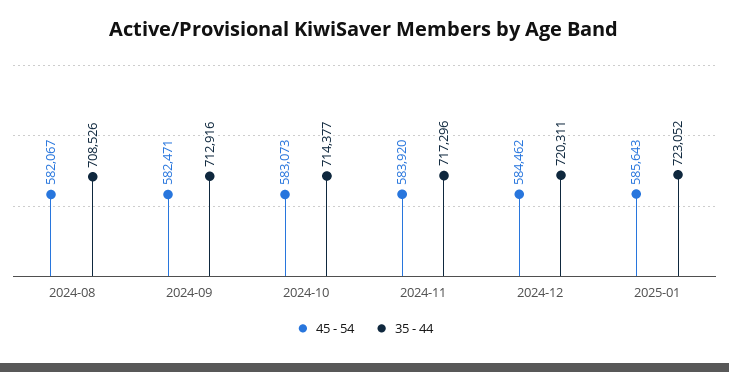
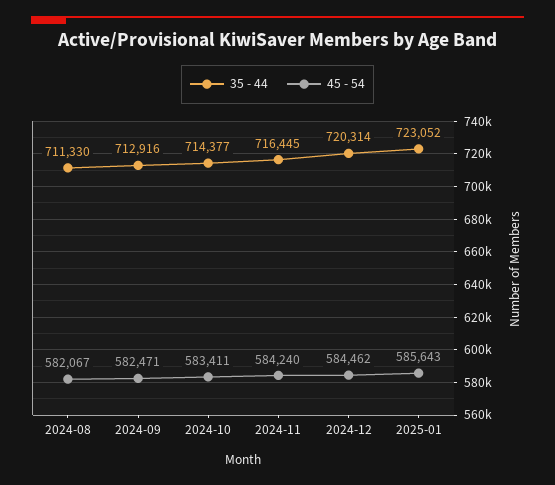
  {
    "45 - 54": {
      "2024-08": 582067,
      "2024-09": 582471,
-     "2024-10": 583073,
+     "2024-10": 583411,
-     "2024-11": 583920,
+     "2024-11": 584240,
      "2024-12": 584462,
      "2025-01": 585643
    },
    "35 - 44": {
-     "2024-08": 708526,
+     "2024-08": 711330,
      "2024-09": 712916,
      "2024-10": 714377,
-     "2024-11": 717296,
+     "2024-11": 716445,
-     "2024-12": 720311,
+     "2024-12": 720314,
      "2025-01": 723052
    }
  }

